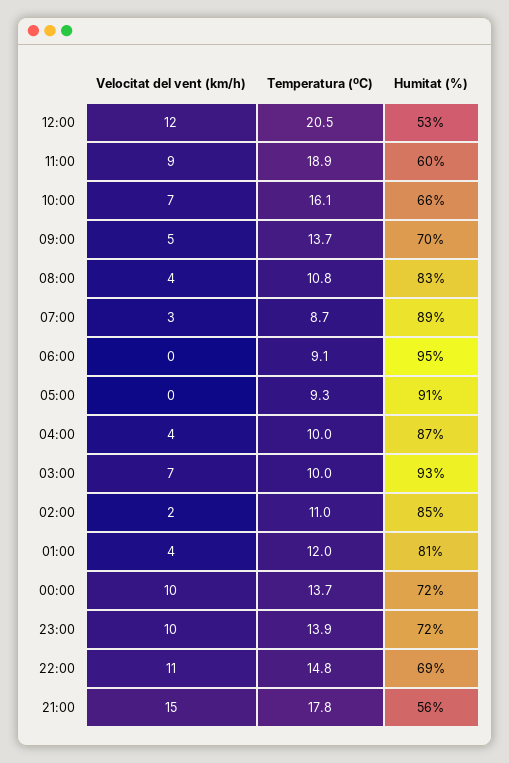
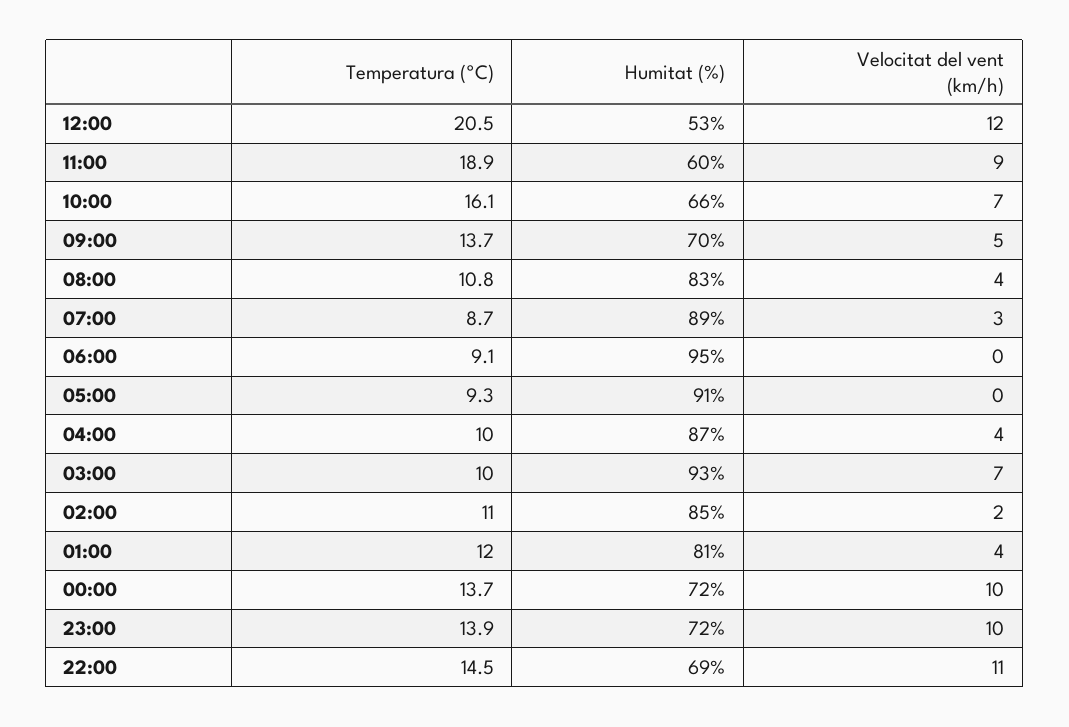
  {
    "Velocitat del vent (km/h)": {
      "12:00": 12,
      "11:00": 9,
      "10:00": 7,
      "09:00": 5,
      "08:00": 4,
      "07:00": 3,
      "06:00": 0,
      "05:00": 0,
      "04:00": 4,
      "03:00": 7,
      "02:00": 2,
      "01:00": 4,
      "00:00": 10,
      "23:00": 10,
-     "22:00": 11,
+     "22:00": 11
-     "21:00": 15
    },
    "Temperatura (ºC)": {
      "12:00": 20.5,
      "11:00": 18.9,
      "10:00": 16.1,
      "09:00": 13.7,
      "08:00": 10.8,
      "07:00": 8.7,
      "06:00": 9.1,
      "05:00": 9.3,
      "04:00": 10,
      "03:00": 10,
      "02:00": 11,
      "01:00": 12,
      "00:00": 13.7,
      "23:00": 13.9,
-     "22:00": 14.8,
+     "22:00": 14.5
-     "21:00": 17.8
    },
    "Humitat (%)": {
      "12:00": 53,
      "11:00": 60,
      "10:00": 66,
      "09:00": 70,
      "08:00": 83,
      "07:00": 89,
      "06:00": 95,
      "05:00": 91,
      "04:00": 87,
      "03:00": 93,
      "02:00": 85,
      "01:00": 81,
      "00:00": 72,
      "23:00": 72,
-     "22:00": 69,
+     "22:00": 69
-     "21:00": 56
    }
  }

